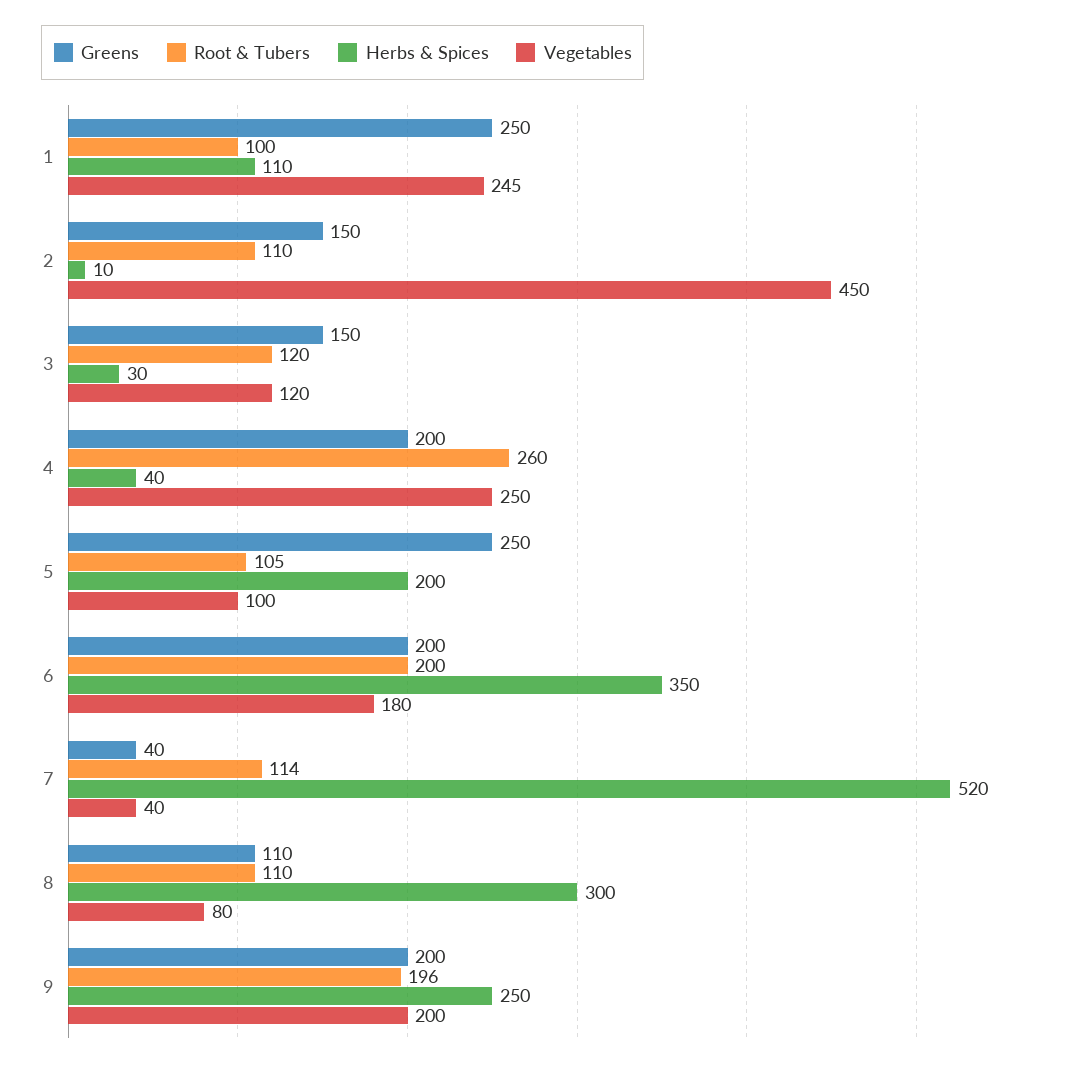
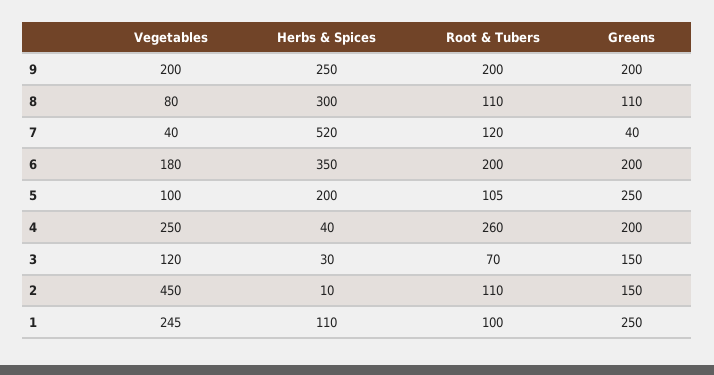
  {
    "Greens": {
      "1": 250,
      "2": 150,
      "3": 150,
      "4": 200,
      "5": 250,
      "6": 200,
      "7": 40,
      "8": 110,
      "9": 200
    },
    "Root & Tubers": {
      "1": 100,
      "2": 110,
-     "3": 120,
+     "3": 70,
      "4": 260,
      "5": 105,
      "6": 200,
-     "7": 114,
+     "7": 120,
      "8": 110,
-     "9": 196
+     "9": 200
    },
    "Herbs & Spices": {
      "1": 110,
      "2": 10,
      "3": 30,
      "4": 40,
      "5": 200,
      "6": 350,
      "7": 520,
      "8": 300,
      "9": 250
    },
    "Vegetables": {
      "1": 245,
      "2": 450,
      "3": 120,
      "4": 250,
      "5": 100,
      "6": 180,
      "7": 40,
      "8": 80,
      "9": 200
    }
  }

